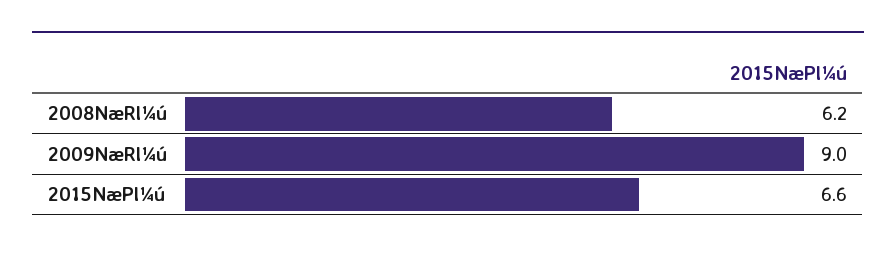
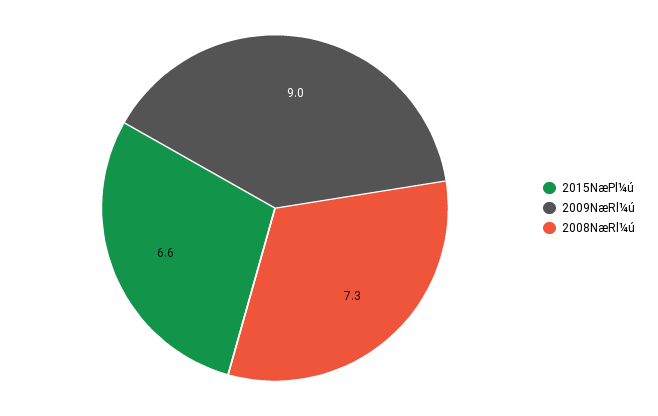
  {
-   "2008NæRl¼ú": 6.2,
+   "2008NæRl¼ú": 7.3,
    "2009NæRl¼ú": 9,
    "2015NæPl¼ú": 6.6
  }

